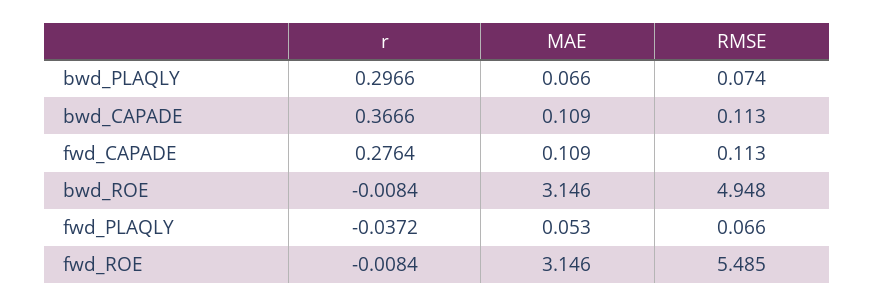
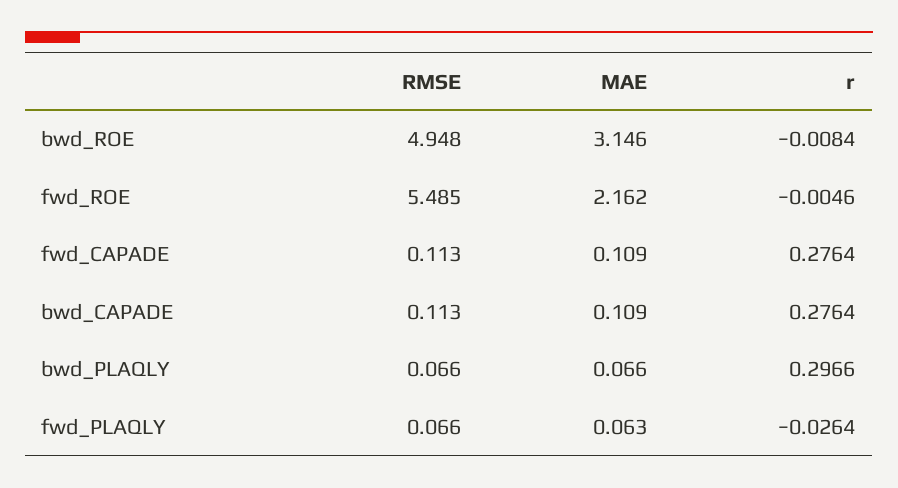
  {
    "r": {
      "bwd_PLAQLY": 0.2966,
-     "bwd_CAPADE": 0.3666,
+     "bwd_CAPADE": 0.2764,
      "fwd_CAPADE": 0.2764,
      "bwd_ROE": -0.0084,
-     "fwd_PLAQLY": -0.0372,
+     "fwd_PLAQLY": -0.0264,
-     "fwd_ROE": -0.0084
+     "fwd_ROE": -0.0046
    },
    "MAE": {
      "bwd_PLAQLY": 0.066,
      "bwd_CAPADE": 0.109,
      "fwd_CAPADE": 0.109,
      "bwd_ROE": 3.146,
-     "fwd_PLAQLY": 0.053,
+     "fwd_PLAQLY": 0.063,
-     "fwd_ROE": 3.146
+     "fwd_ROE": 2.162
    },
    "RMSE": {
-     "bwd_PLAQLY": 0.074,
+     "bwd_PLAQLY": 0.066,
      "bwd_CAPADE": 0.113,
      "fwd_CAPADE": 0.113,
      "bwd_ROE": 4.948,
      "fwd_PLAQLY": 0.066,
      "fwd_ROE": 5.485
    }
  }

